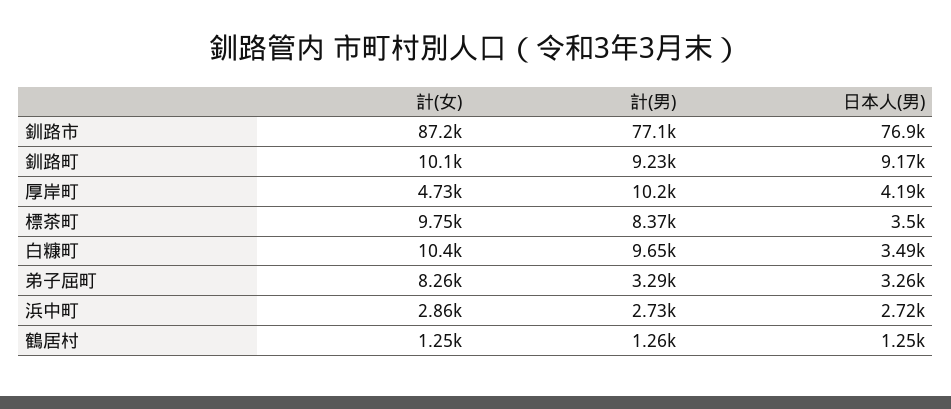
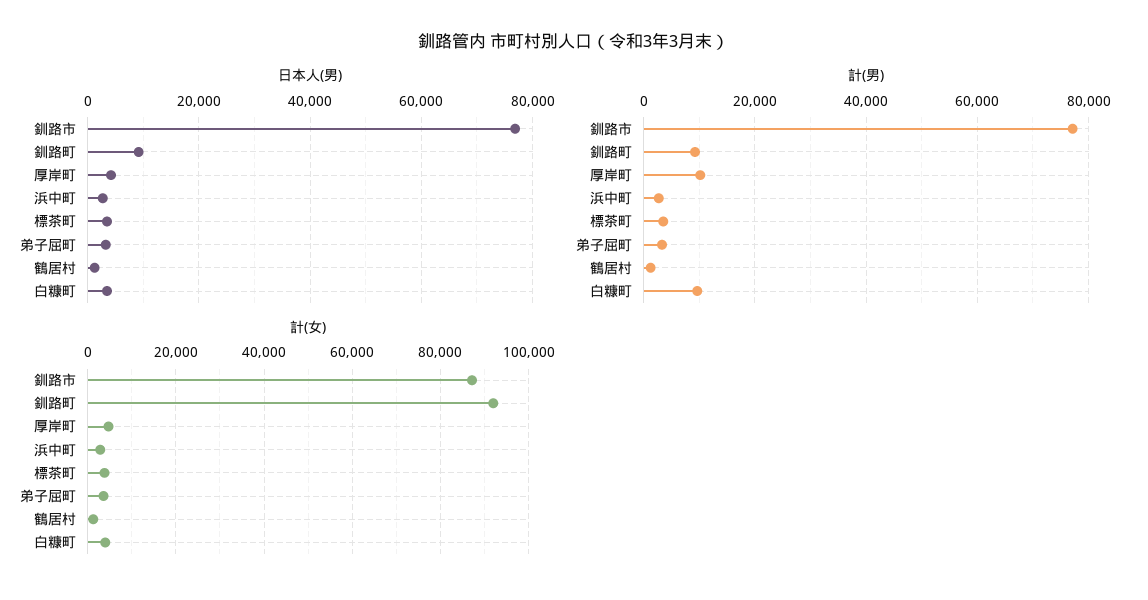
  {
    "計(女)": {
      "釧路市": 87200,
-     "釧路町": 10100,
+     "釧路町": 92000,
      "厚岸町": 4730,
-     "標茶町": 9750,
+     "標茶町": 4000,
-     "白糠町": 10400,
+     "白糠町": 4000,
-     "弟子屈町": 8260,
+     "弟子屈町": 4000,
      "浜中町": 2860,
      "鶴居村": 1250
    },
    "計(男)": {
      "釧路市": 77100,
      "釧路町": 9230,
      "厚岸町": 10200,
-     "標茶町": 8370,
+     "標茶町": 4000,
      "白糠町": 9650,
      "弟子屈町": 3290,
      "浜中町": 2730,
      "鶴居村": 1260
    },
    "日本人(男)": {
      "釧路市": 76900,
      "釧路町": 9170,
      "厚岸町": 4190,
      "標茶町": 3500,
      "白糠町": 3490,
      "弟子屈町": 3260,
      "浜中町": 2720,
      "鶴居村": 1250
    }
  }

